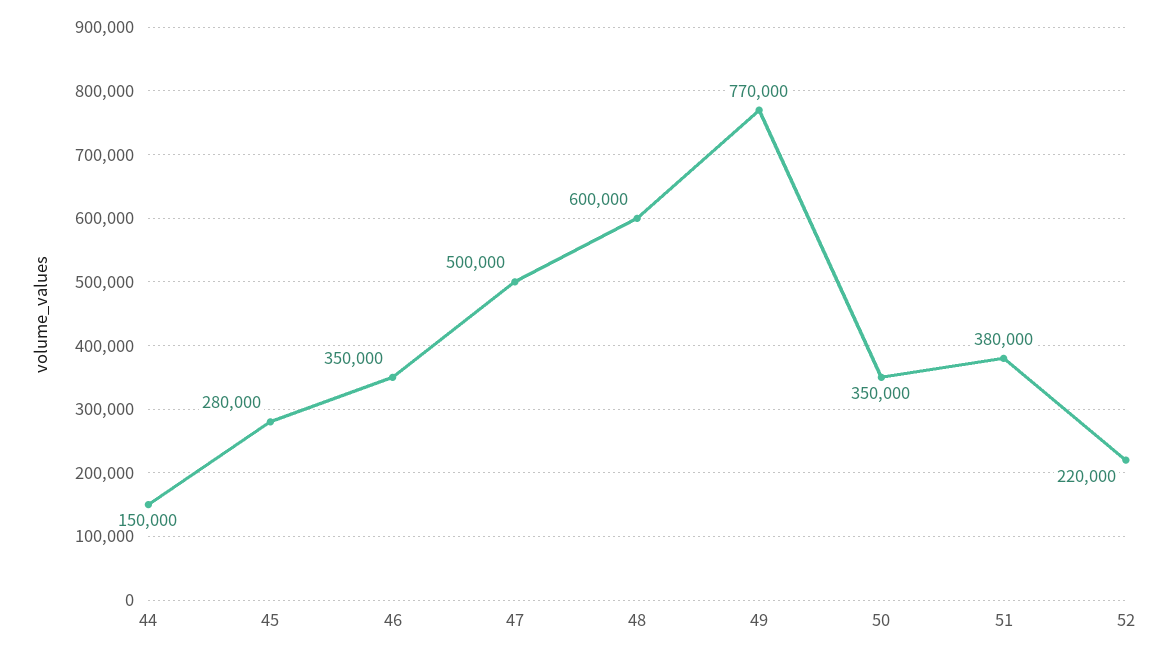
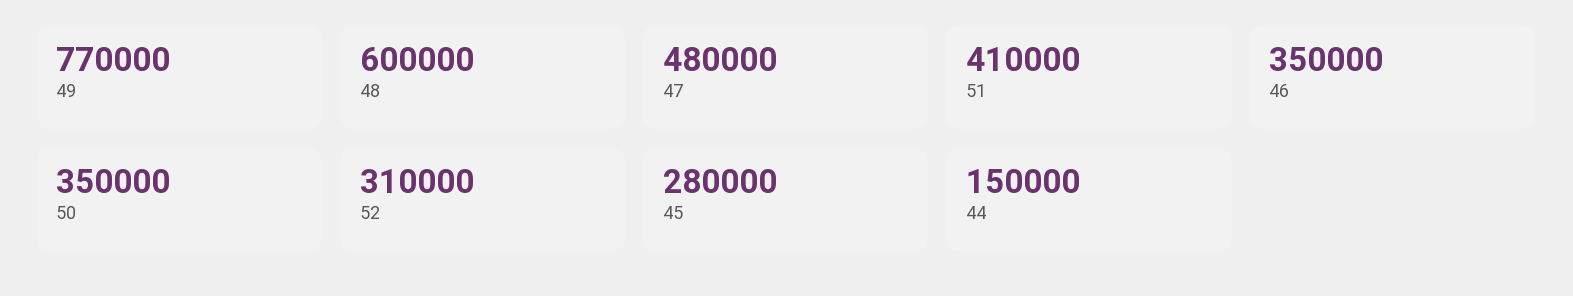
  {
    "44": 150000,
    "45": 280000,
    "46": 350000,
-   "47": 500000,
+   "47": 480000,
    "48": 600000,
    "49": 770000,
    "50": 350000,
-   "51": 380000,
+   "51": 410000,
-   "52": 220000
+   "52": 310000
  }

